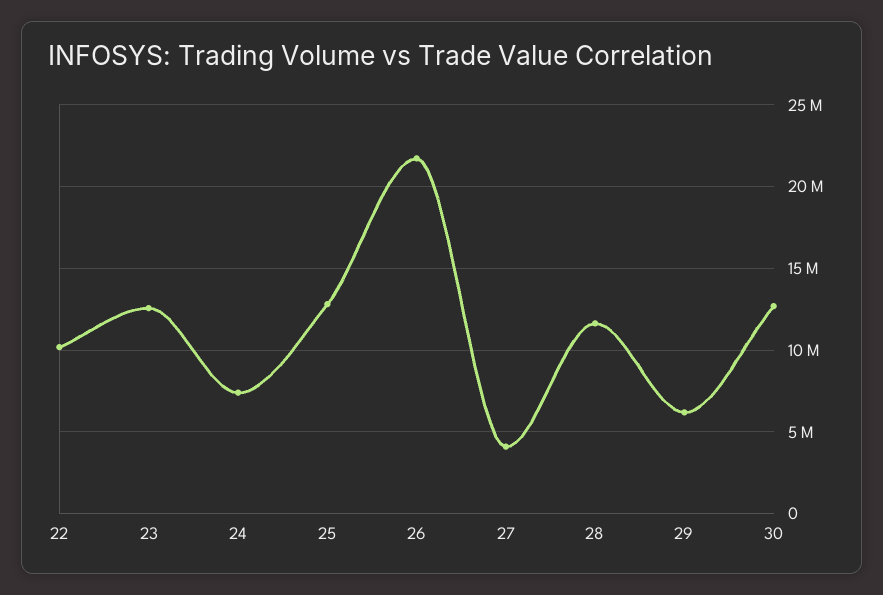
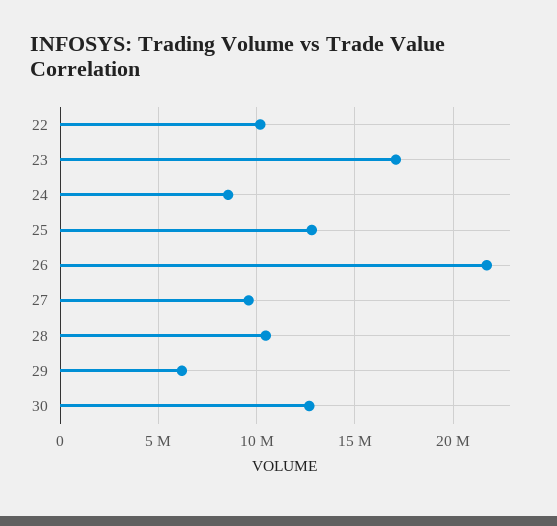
  {
    "22": 10000000,
-   "23": 12500000,
+   "23": 17000000,
-   "24": 7500000,
+   "24": 8500000,
    "25": 13000000,
    "26": 21500000,
-   "27": 4000000,
+   "27": 9500000,
-   "28": 11500000,
+   "28": 10500000,
    "29": 6000000,
    "30": 12500000
  }

